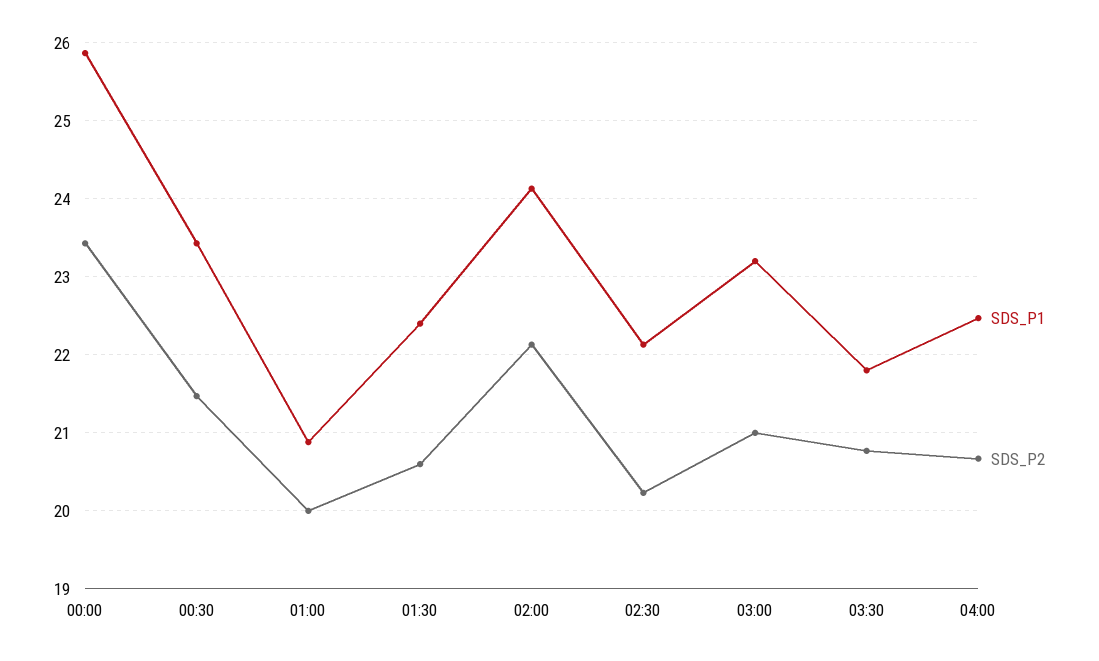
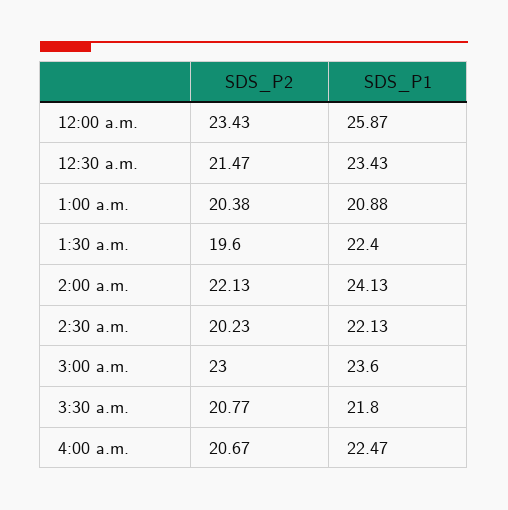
  {
    "SDS_P1": {
      "00:00": 25.87,
      "00:30": 23.43,
      "01:00": 20.88,
      "01:30": 22.4,
      "02:00": 24.13,
      "02:30": 22.13,
-     "03:00": 23.2,
+     "03:00": 23.6,
      "03:30": 21.8,
      "04:00": 22.47
    },
    "SDS_P2": {
      "00:00": 23.43,
      "00:30": 21.47,
-     "01:00": 20,
+     "01:00": 20.38,
-     "01:30": 20.6,
+     "01:30": 19.6,
      "02:00": 22.13,
      "02:30": 20.23,
-     "03:00": 21,
+     "03:00": 23,
      "03:30": 20.77,
      "04:00": 20.67
    }
  }

